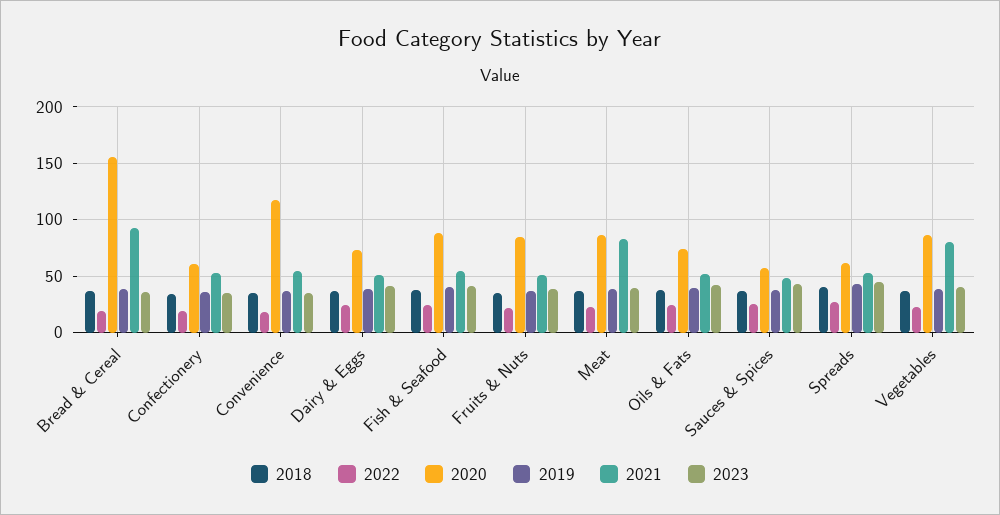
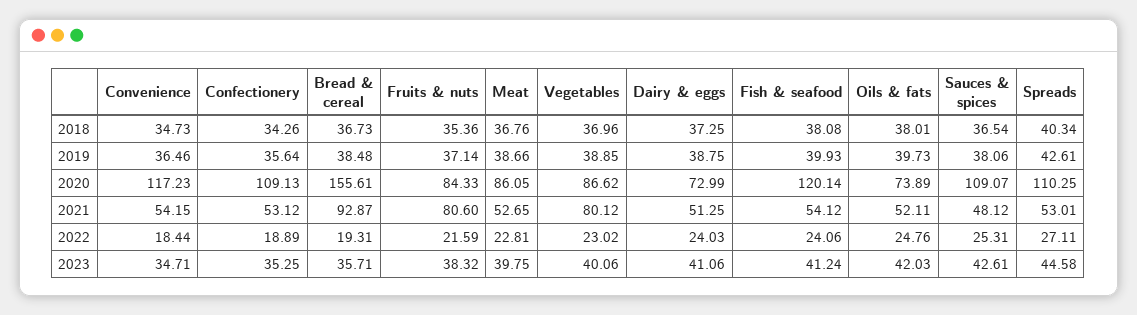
  {
    "2018": {
      "Bread & Cereal": 36.73,
      "Confectionery": 34.26,
      "Convenience": 34.73,
      "Dairy & Eggs": 37.25,
      "Fish & Seafood": 38.08,
      "Fruits & Nuts": 35.36,
      "Meat": 36.76,
      "Oils & Fats": 38.01,
      "Sauces & Spices": 36.54,
      "Spreads": 40.34,
      "Vegetables": 36.96
    },
    "2022": {
      "Bread & Cereal": 19.31,
      "Confectionery": 18.89,
      "Convenience": 18.44,
      "Dairy & Eggs": 24.03,
      "Fish & Seafood": 24.06,
      "Fruits & Nuts": 21.59,
      "Meat": 22.81,
      "Oils & Fats": 24.76,
      "Sauces & Spices": 25.31,
      "Spreads": 27.11,
      "Vegetables": 23.02
    },
    "2020": {
      "Bread & Cereal": 155.61,
-     "Confectionery": 60,
+     "Confectionery": 109.13,
      "Convenience": 117.23,
      "Dairy & Eggs": 72.99,
-     "Fish & Seafood": 90,
+     "Fish & Seafood": 120.14,
      "Fruits & Nuts": 84.33,
      "Meat": 86.05,
      "Oils & Fats": 73.89,
-     "Sauces & Spices": 60,
+     "Sauces & Spices": 109.07,
-     "Spreads": 60,
+     "Spreads": 110.25,
      "Vegetables": 86.62
    },
    "2019": {
      "Bread & Cereal": 38.48,
      "Confectionery": 35.64,
      "Convenience": 36.46,
      "Dairy & Eggs": 38.75,
      "Fish & Seafood": 39.93,
      "Fruits & Nuts": 37.14,
      "Meat": 38.66,
      "Oils & Fats": 39.73,
      "Sauces & Spices": 38.06,
      "Spreads": 42.61,
      "Vegetables": 38.85
    },
    "2021": {
      "Bread & Cereal": 92.87,
      "Confectionery": 53.12,
      "Convenience": 54.15,
      "Dairy & Eggs": 51.25,
      "Fish & Seafood": 54.12,
-     "Fruits & Nuts": 50,
+     "Fruits & Nuts": 80.6,
-     "Meat": 80,
+     "Meat": 52.65,
      "Oils & Fats": 52.11,
      "Sauces & Spices": 48.12,
      "Spreads": 53.01,
      "Vegetables": 80.12
    },
    "2023": {
      "Bread & Cereal": 35.71,
      "Confectionery": 35.25,
      "Convenience": 34.71,
      "Dairy & Eggs": 41.06,
      "Fish & Seafood": 41.24,
      "Fruits & Nuts": 38.32,
      "Meat": 39.75,
      "Oils & Fats": 42.03,
      "Sauces & Spices": 42.61,
      "Spreads": 44.58,
      "Vegetables": 40.06
    }
  }

